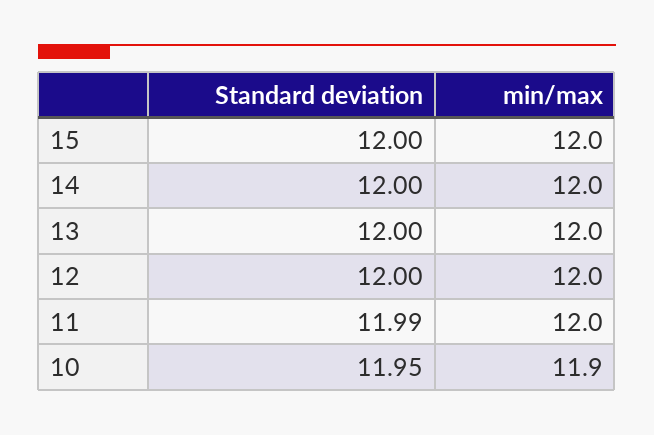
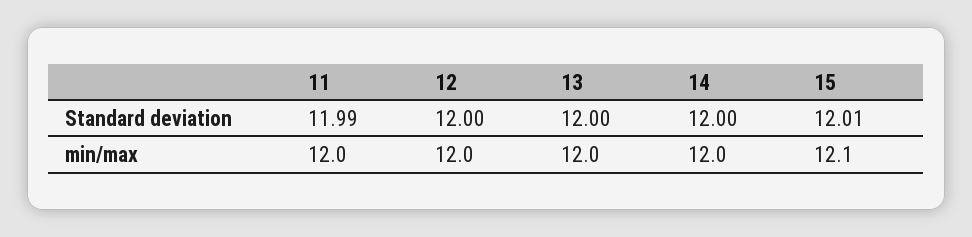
  {
    "Standard deviation": {
-     "15": 12,
+     "15": 12.01,
      "14": 12,
      "13": 12,
      "12": 12,
-     "11": 11.99,
+     "11": 11.99
-     "10": 11.95
    },
    "min/max": {
-     "15": 12,
+     "15": 12.1,
      "14": 12,
      "13": 12,
      "12": 12,
-     "11": 12,
+     "11": 12
-     "10": 11.9
    }
  }

